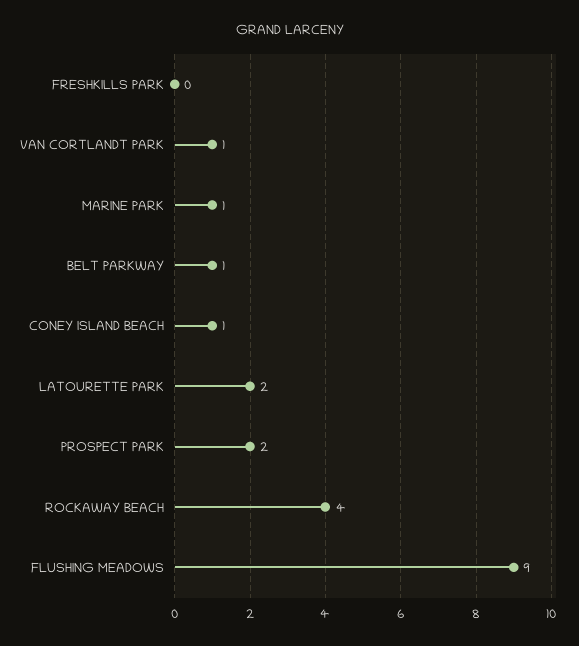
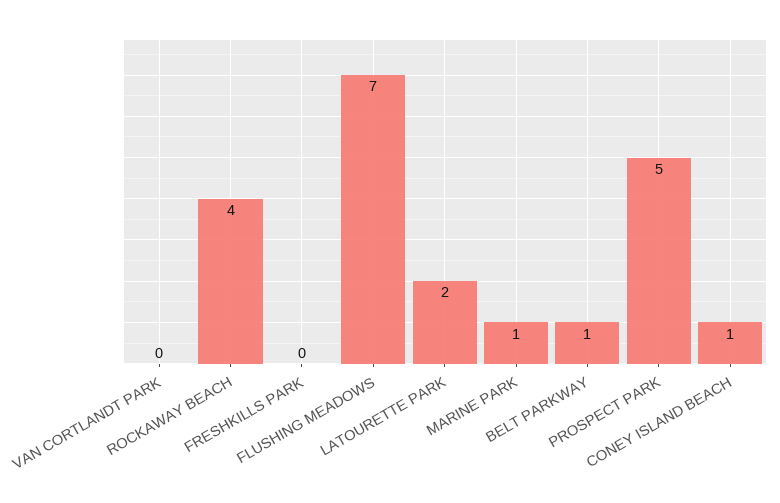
  {
    "FRESHKILLS PARK": 0,
-   "VAN CORTLANDT PARK": 1,
+   "VAN CORTLANDT PARK": 0,
    "MARINE PARK": 1,
    "BELT PARKWAY": 1,
    "CONEY ISLAND BEACH": 1,
    "LATOURETTE PARK": 2,
-   "PROSPECT PARK": 2,
+   "PROSPECT PARK": 5,
    "ROCKAWAY BEACH": 4,
-   "FLUSHING MEADOWS": 9
+   "FLUSHING MEADOWS": 7
  }

